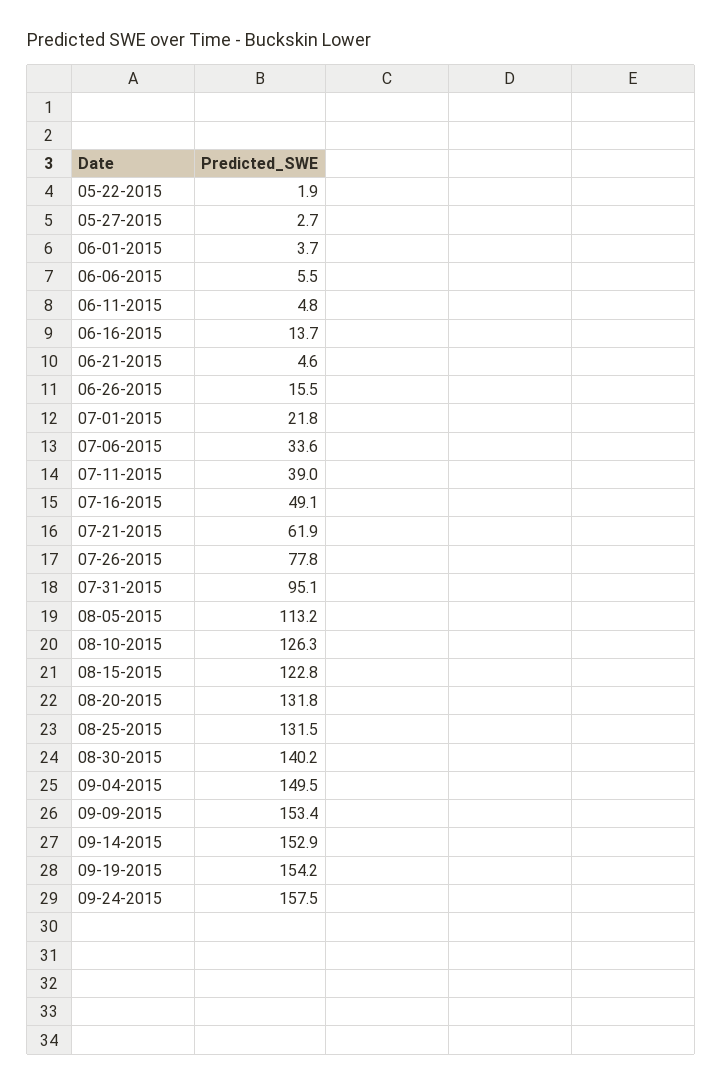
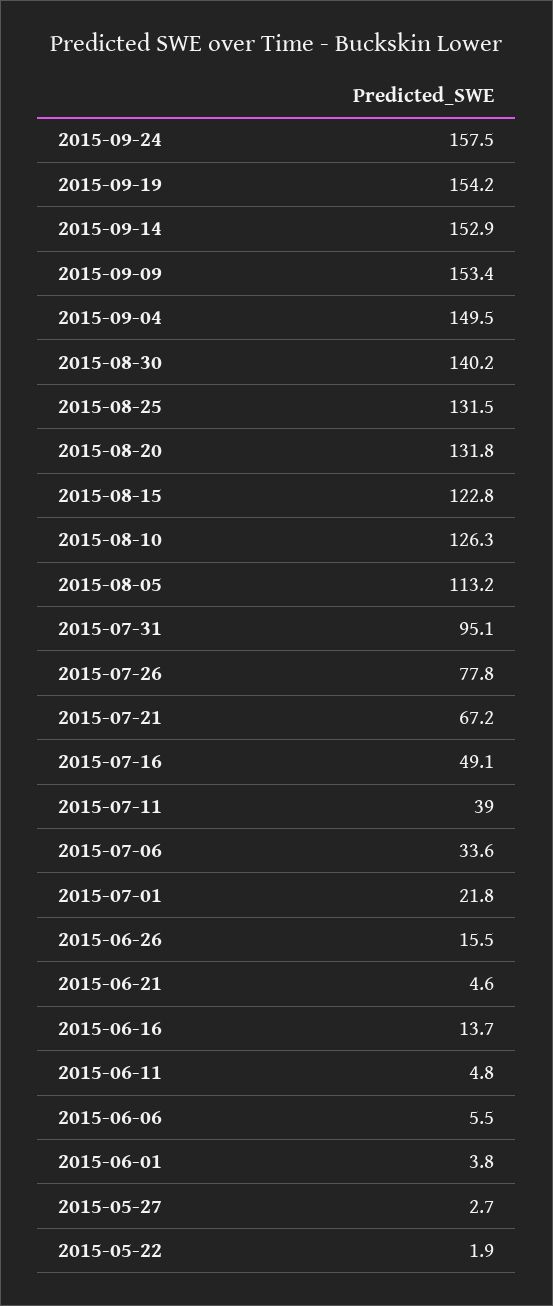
  {
    "05-22-2015": 1.9,
    "05-27-2015": 2.7,
-   "06-01-2015": 3.7,
+   "06-01-2015": 3.8,
    "06-06-2015": 5.5,
    "06-11-2015": 4.8,
    "06-16-2015": 13.7,
    "06-21-2015": 4.6,
    "06-26-2015": 15.5,
    "07-01-2015": 21.8,
    "07-06-2015": 33.6,
    "07-11-2015": 39,
    "07-16-2015": 49.1,
-   "07-21-2015": 61.9,
+   "07-21-2015": 67.2,
    "07-26-2015": 77.8,
    "07-31-2015": 95.1,
    "08-05-2015": 113.2,
    "08-10-2015": 126.3,
    "08-15-2015": 122.8,
    "08-20-2015": 131.8,
    "08-25-2015": 131.5,
    "08-30-2015": 140.2,
    "09-04-2015": 149.5,
    "09-09-2015": 153.4,
    "09-14-2015": 152.9,
    "09-19-2015": 154.2,
    "09-24-2015": 157.5
  }

